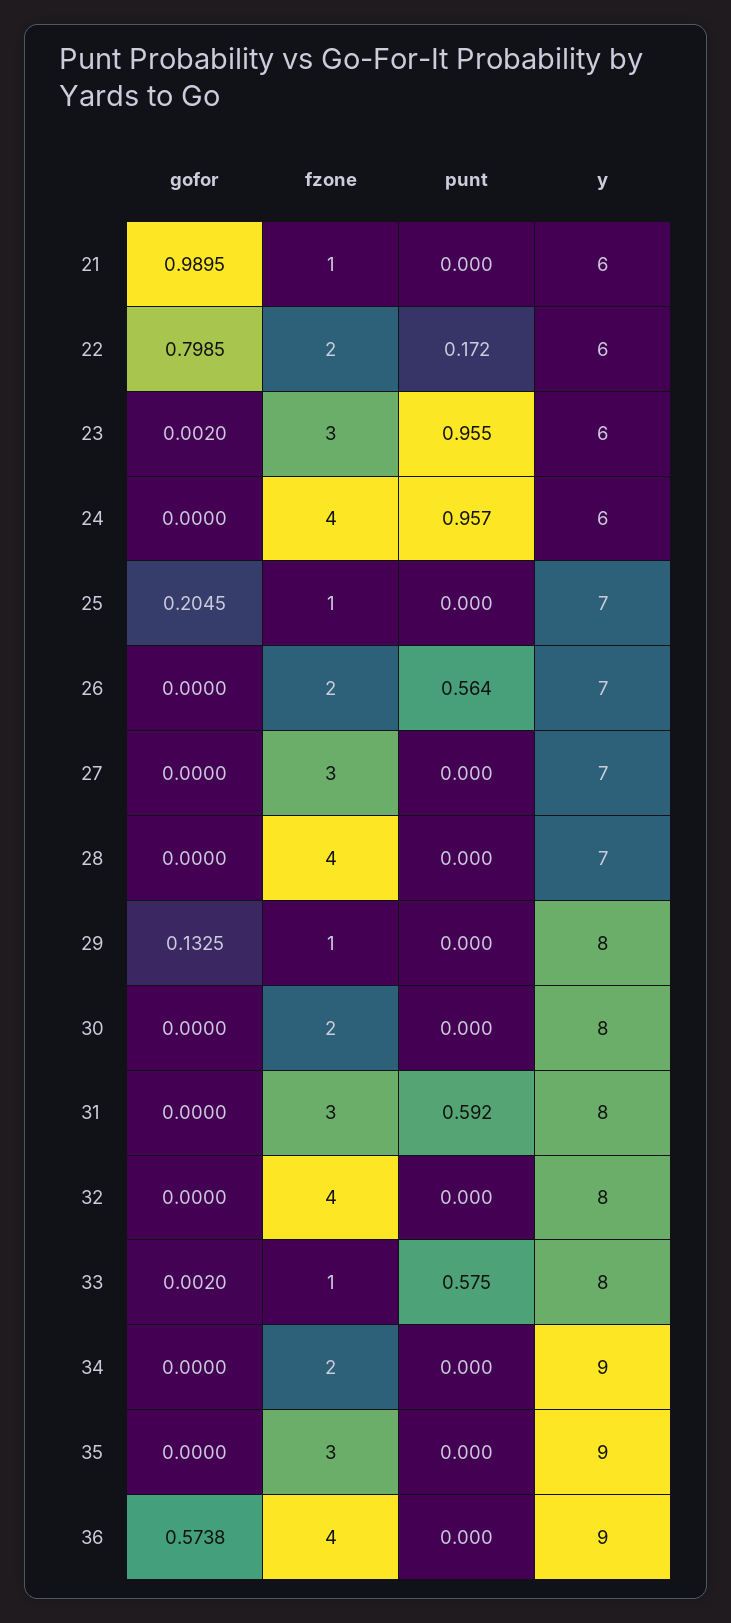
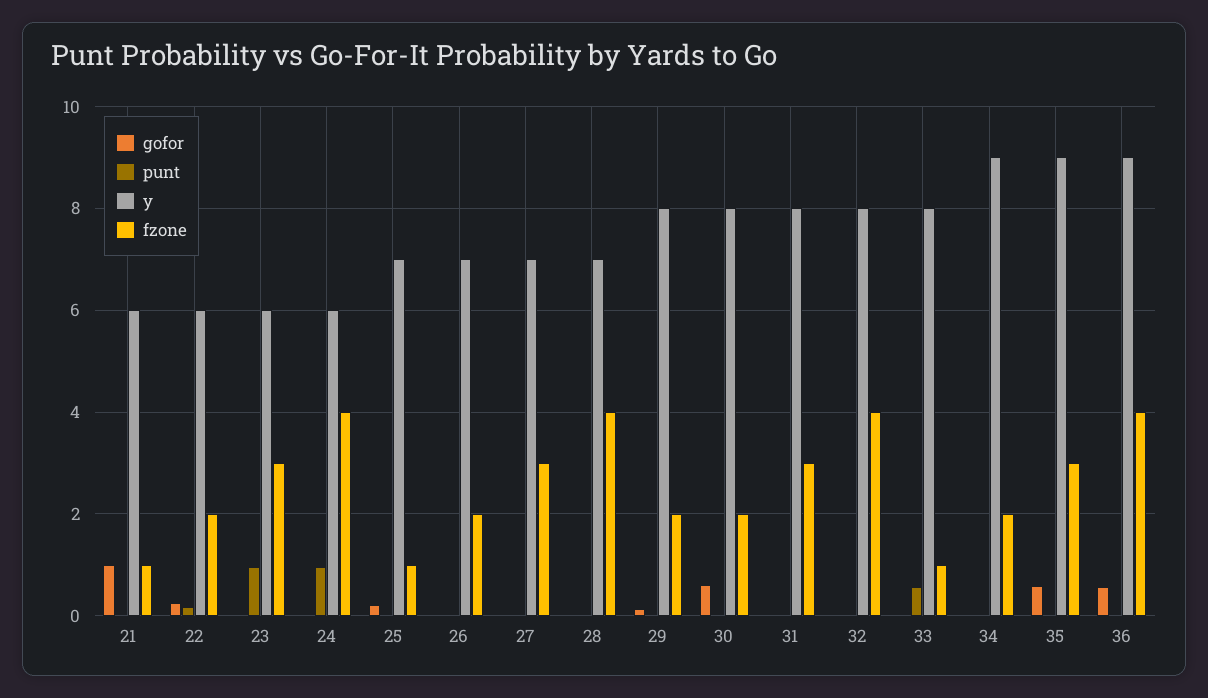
  {
    "gofor": {
      "21": 0.9895,
-     "22": 0.7985,
+     "22": 0.2,
      "23": 0.002,
      "24": 0,
      "25": 0.2045,
      "26": 0,
      "27": 0,
      "28": 0,
      "29": 0.1325,
-     "30": 0,
+     "30": 0.6,
      "31": 0,
      "32": 0,
      "33": 0.002,
      "34": 0,
-     "35": 0,
+     "35": 0.6,
      "36": 0.5738
    },
    "fzone": {
      "21": 1,
      "22": 2,
      "23": 3,
      "24": 4,
      "25": 1,
      "26": 2,
      "27": 3,
      "28": 4,
-     "29": 1,
+     "29": 2,
      "30": 2,
      "31": 3,
      "32": 4,
      "33": 1,
      "34": 2,
      "35": 3,
      "36": 4
    },
    "punt": {
      "21": 0,
      "22": 0.172,
      "23": 0.955,
      "24": 0.957,
      "25": 0,
-     "26": 0.564,
+     "26": 0,
      "27": 0,
      "28": 0,
      "29": 0,
      "30": 0,
-     "31": 0.592,
+     "31": 0,
      "32": 0,
      "33": 0.575,
      "34": 0,
      "35": 0,
      "36": 0
    },
    "y": {
      "21": 6,
      "22": 6,
      "23": 6,
      "24": 6,
      "25": 7,
      "26": 7,
      "27": 7,
      "28": 7,
      "29": 8,
      "30": 8,
      "31": 8,
      "32": 8,
      "33": 8,
      "34": 9,
      "35": 9,
      "36": 9
    }
  }

